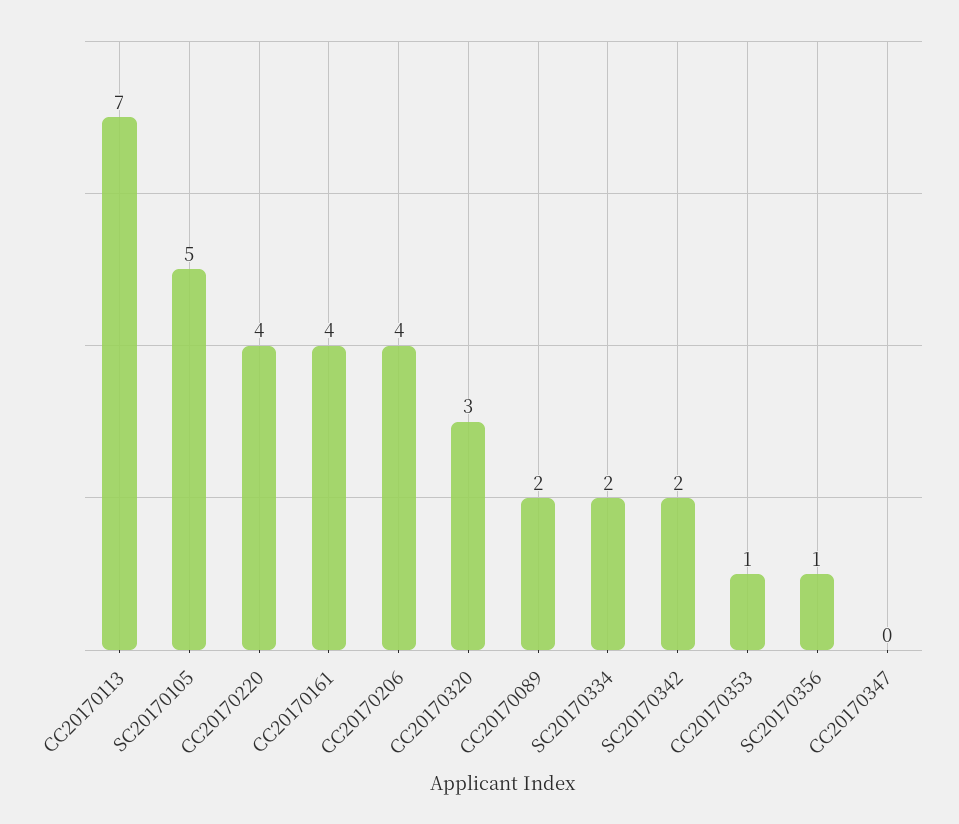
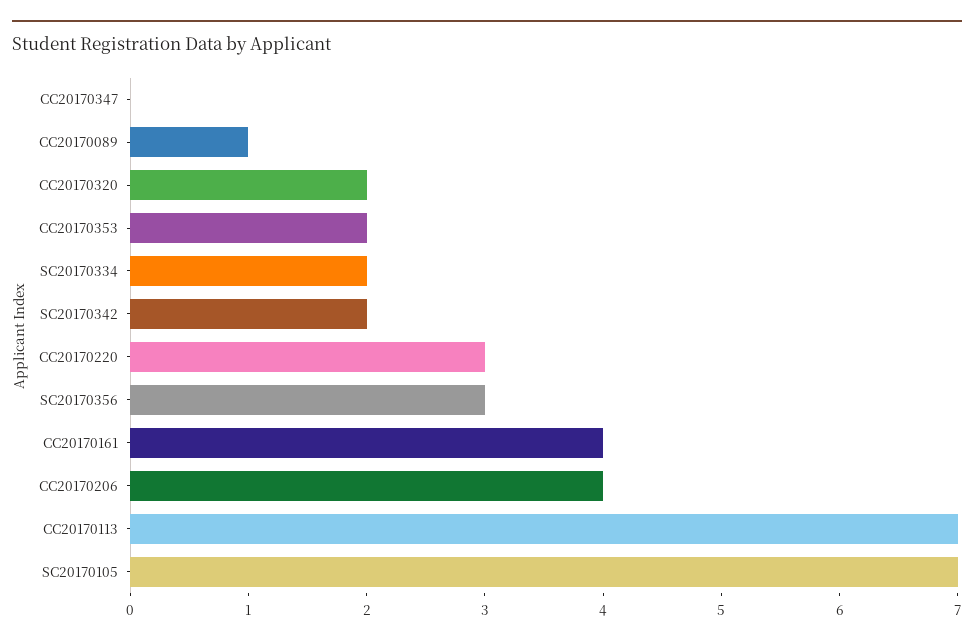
  {
    "CC20170113": 7,
-   "SC20170105": 5,
+   "SC20170105": 7,
-   "CC20170220": 4,
+   "CC20170220": 3,
    "CC20170161": 4,
    "CC20170206": 4,
-   "CC20170320": 3,
+   "CC20170320": 2,
-   "CC20170089": 2,
+   "CC20170089": 1,
    "SC20170334": 2,
    "SC20170342": 2,
-   "CC20170353": 1,
+   "CC20170353": 2,
-   "SC20170356": 1,
+   "SC20170356": 3,
    "CC20170347": 0
  }

